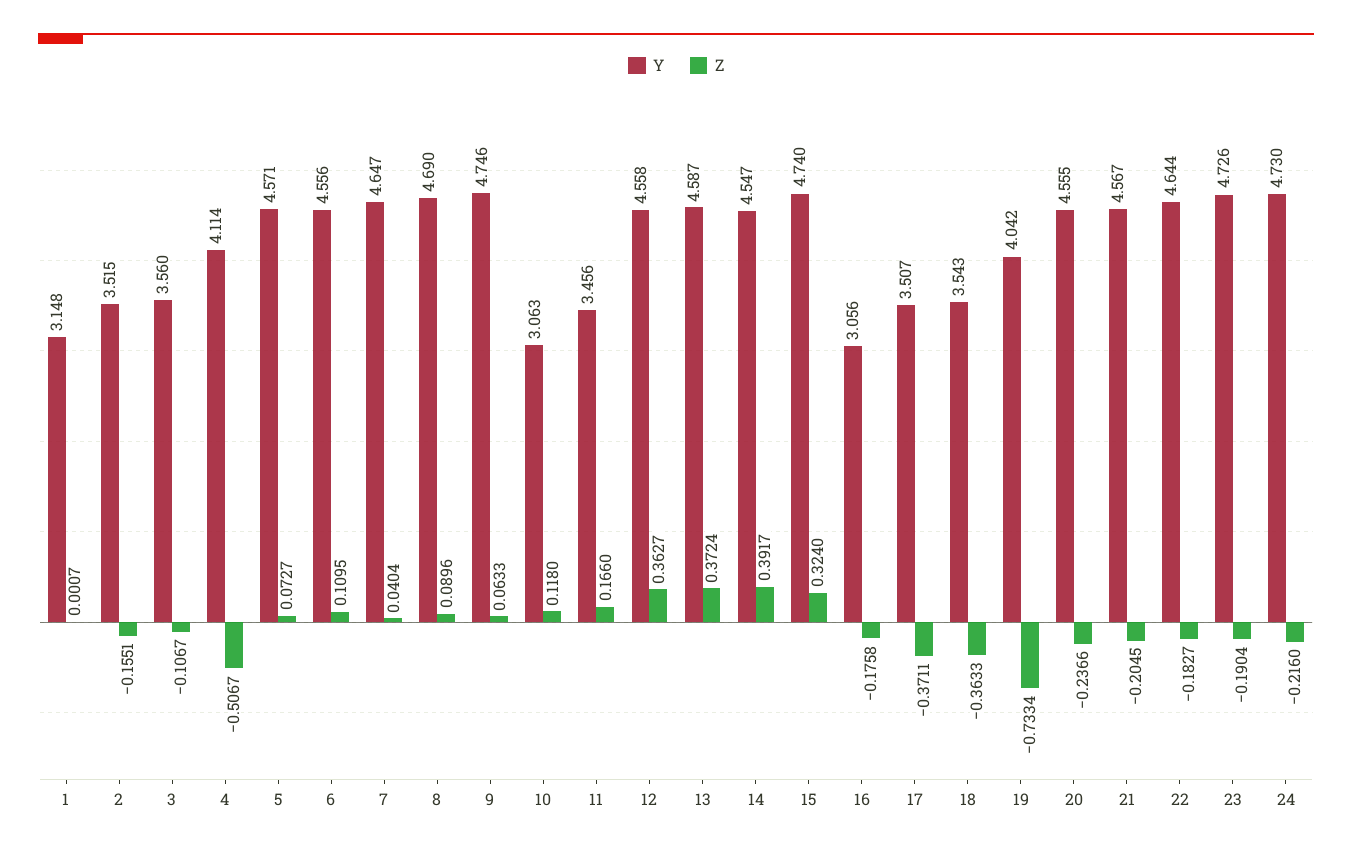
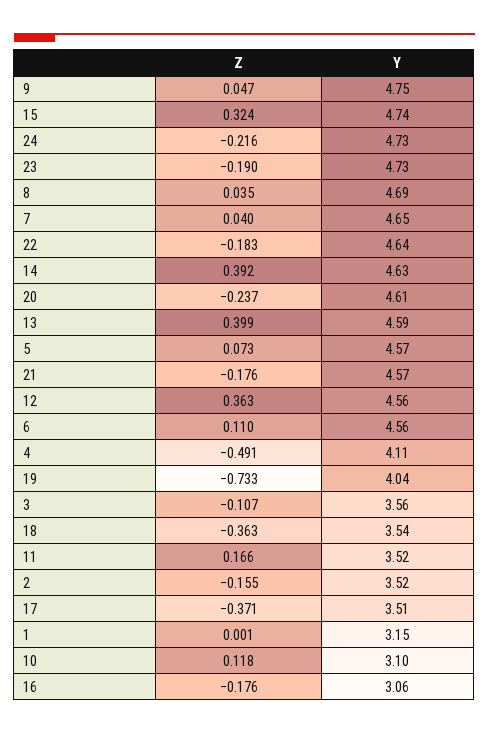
  {
    "Y": {
      "1": 3.148,
      "2": 3.515,
      "3": 3.56,
      "4": 4.114,
      "5": 4.571,
      "6": 4.556,
      "7": 4.647,
      "8": 4.69,
      "9": 4.746,
-     "10": 3.063,
+     "10": 3.1,
-     "11": 3.456,
+     "11": 3.52,
      "12": 4.558,
      "13": 4.587,
-     "14": 4.547,
+     "14": 4.63,
      "15": 4.74,
      "16": 3.056,
      "17": 3.507,
      "18": 3.543,
      "19": 4.042,
-     "20": 4.555,
+     "20": 4.61,
      "21": 4.567,
      "22": 4.644,
      "23": 4.726,
      "24": 4.73
    },
    "Z": {
      "1": 0.0007,
      "2": -0.1551,
      "3": -0.1067,
-     "4": -0.5067,
+     "4": -0.491,
      "5": 0.0727,
      "6": 0.1095,
      "7": 0.0404,
-     "8": 0.0896,
+     "8": 0.035,
-     "9": 0.0633,
+     "9": 0.047,
      "10": 0.118,
      "11": 0.166,
      "12": 0.3627,
-     "13": 0.3724,
+     "13": 0.399,
      "14": 0.3917,
      "15": 0.324,
      "16": -0.1758,
      "17": -0.3711,
      "18": -0.3633,
      "19": -0.7334,
      "20": -0.2366,
-     "21": -0.2045,
+     "21": -0.176,
      "22": -0.1827,
      "23": -0.1904,
      "24": -0.216
    }
  }

